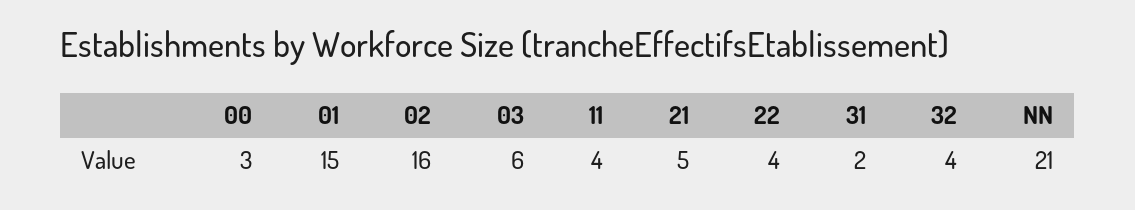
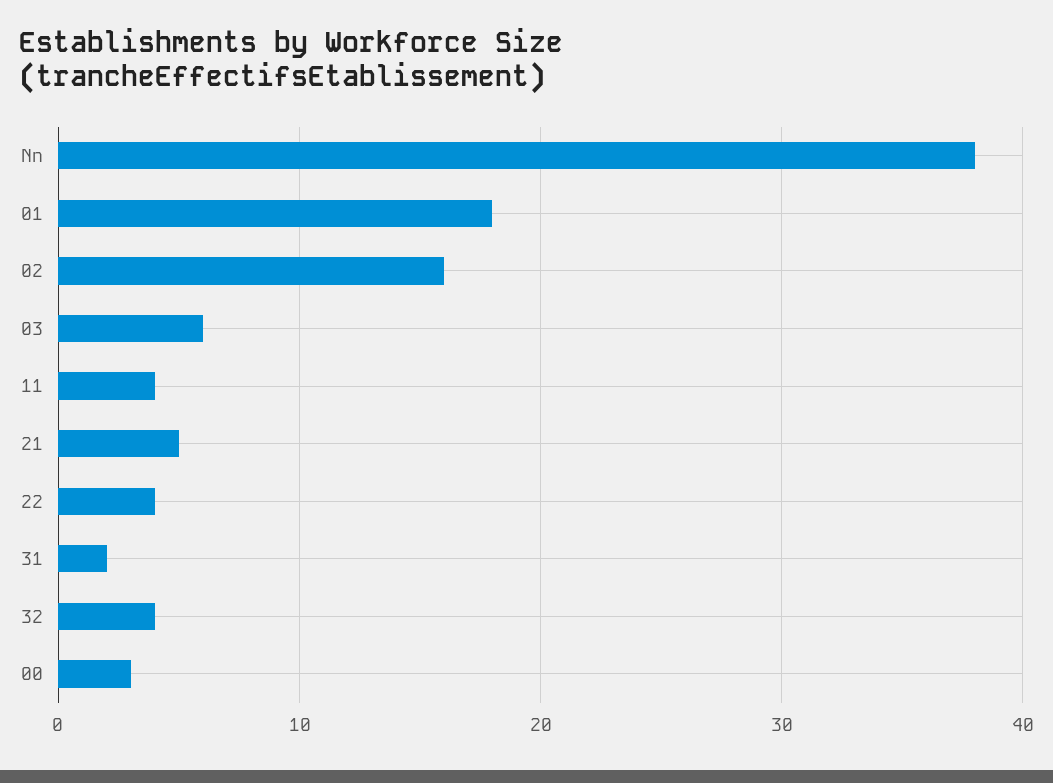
  {
    "00": 3,
-   "01": 15,
+   "01": 18,
    "02": 16,
    "03": 6,
    "11": 4,
    "21": 5,
    "22": 4,
    "31": 2,
    "32": 4,
-   "NN": 21
+   "NN": 38
  }

